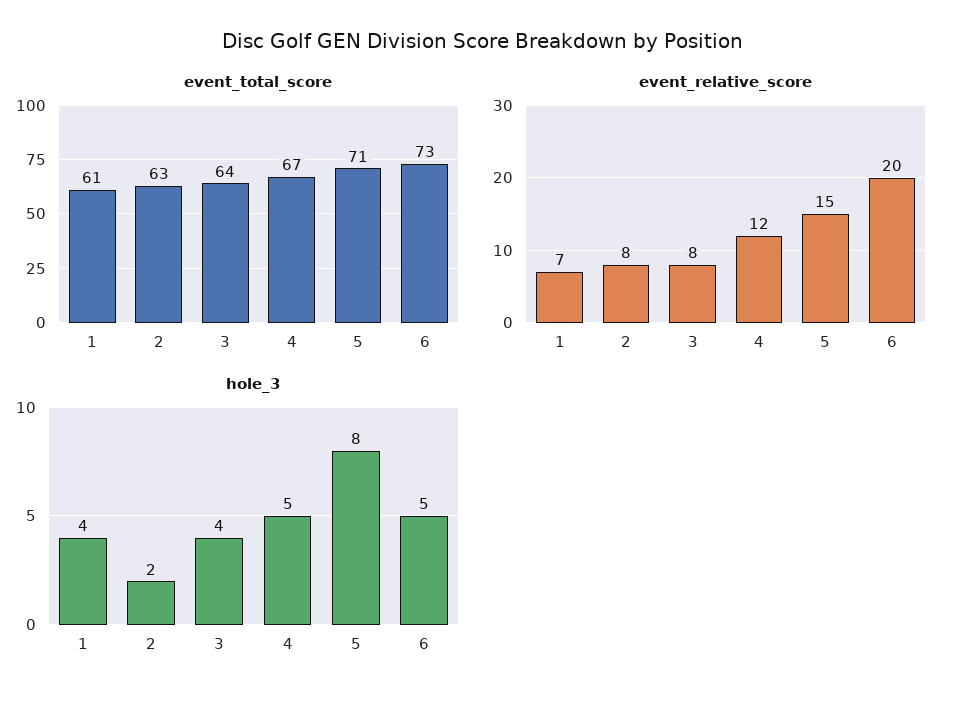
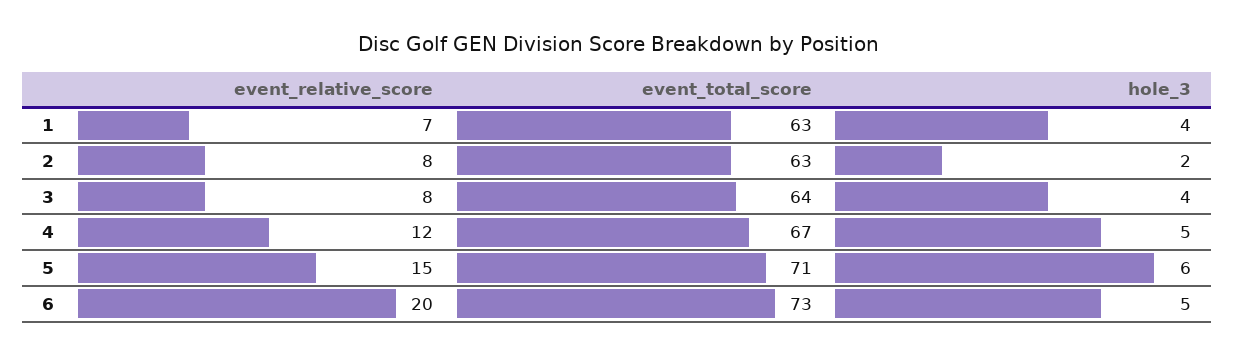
  {
    "event_total_score": {
-     "1": 61,
+     "1": 63,
      "2": 63,
      "3": 64,
      "4": 67,
      "5": 71,
      "6": 73
    },
    "event_relative_score": {
      "1": 7,
      "2": 8,
      "3": 8,
      "4": 12,
      "5": 15,
      "6": 20
    },
    "hole_3": {
      "1": 4,
      "2": 2,
      "3": 4,
      "4": 5,
-     "5": 8,
+     "5": 6,
      "6": 5
    }
  }

